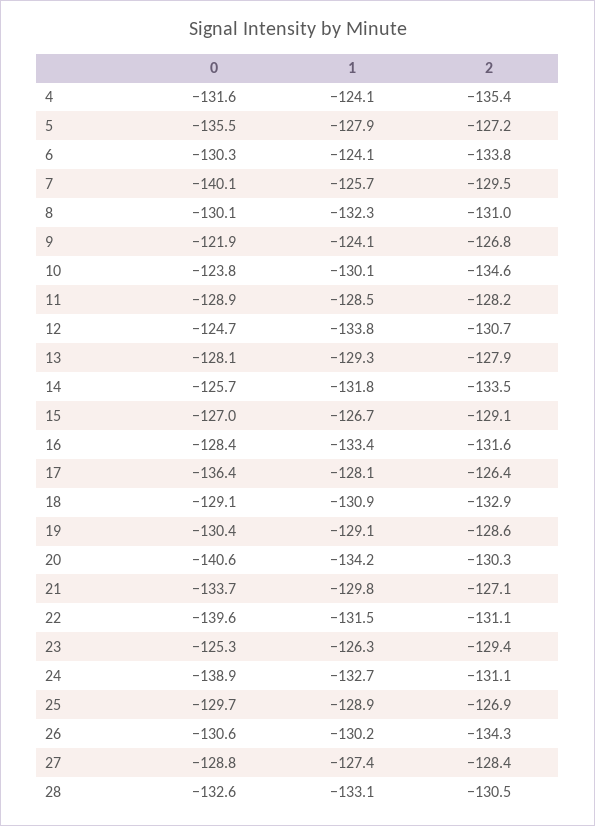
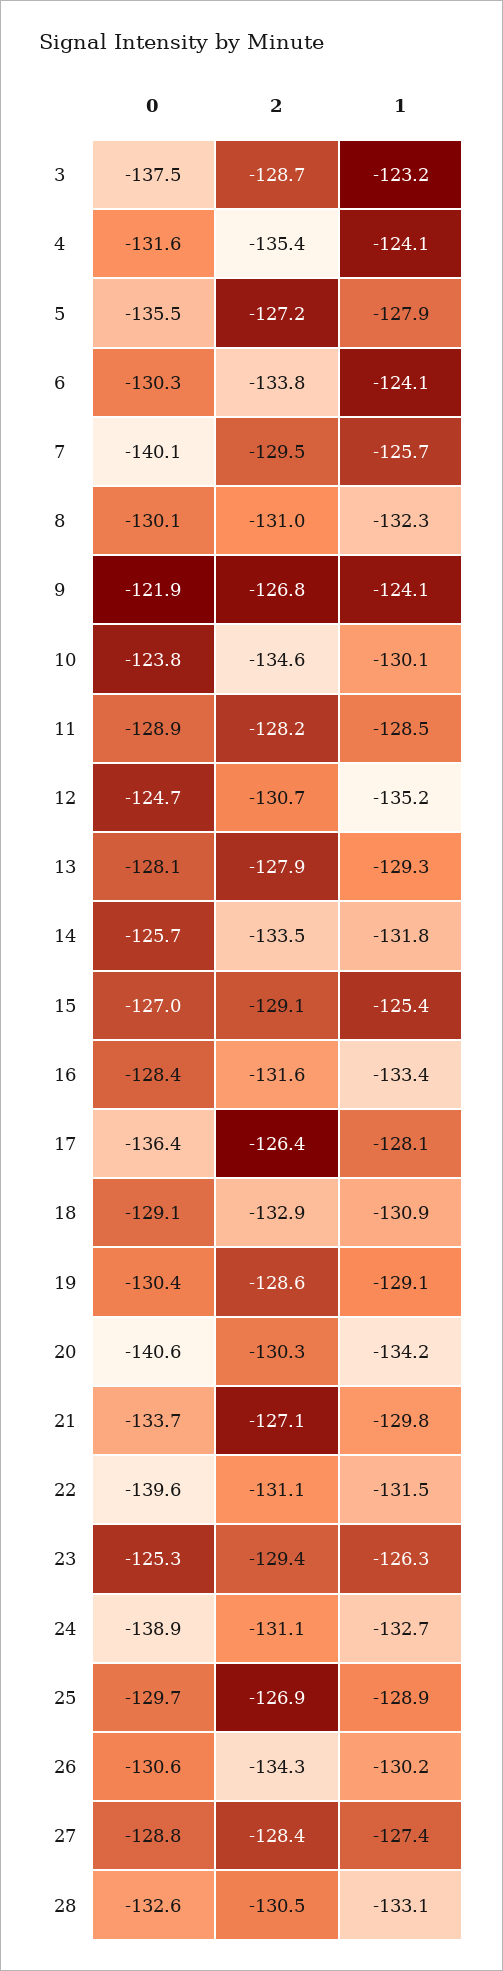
  {
    "0": {
      "4": -131.6,
      "5": -135.5,
      "6": -130.3,
      "7": -140.1,
      "8": -130.1,
      "9": -121.9,
      "10": -123.8,
      "11": -128.9,
      "12": -124.7,
      "13": -128.1,
      "14": -125.7,
      "15": -127,
      "16": -128.4,
      "17": -136.4,
      "18": -129.1,
      "19": -130.4,
      "20": -140.6,
      "21": -133.7,
      "22": -139.6,
      "23": -125.3,
      "24": -138.9,
      "25": -129.7,
      "26": -130.6,
      "27": -128.8,
-     "28": -132.6
+     "28": -132.6,
+     "3": -137.5
    },
    "1": {
      "4": -124.1,
      "5": -127.9,
      "6": -124.1,
      "7": -125.7,
      "8": -132.3,
      "9": -124.1,
      "10": -130.1,
      "11": -128.5,
-     "12": -133.8,
+     "12": -135.2,
      "13": -129.3,
      "14": -131.8,
-     "15": -126.7,
+     "15": -125.4,
      "16": -133.4,
      "17": -128.1,
      "18": -130.9,
      "19": -129.1,
      "20": -134.2,
      "21": -129.8,
      "22": -131.5,
      "23": -126.3,
      "24": -132.7,
      "25": -128.9,
      "26": -130.2,
      "27": -127.4,
-     "28": -133.1
+     "28": -133.1,
+     "3": -123.2
    },
    "2": {
      "4": -135.4,
      "5": -127.2,
      "6": -133.8,
      "7": -129.5,
      "8": -131,
      "9": -126.8,
      "10": -134.6,
      "11": -128.2,
      "12": -130.7,
      "13": -127.9,
      "14": -133.5,
      "15": -129.1,
      "16": -131.6,
      "17": -126.4,
      "18": -132.9,
      "19": -128.6,
      "20": -130.3,
      "21": -127.1,
      "22": -131.1,
      "23": -129.4,
      "24": -131.1,
      "25": -126.9,
      "26": -134.3,
      "27": -128.4,
-     "28": -130.5
+     "28": -130.5,
+     "3": -128.7
    }
  }

